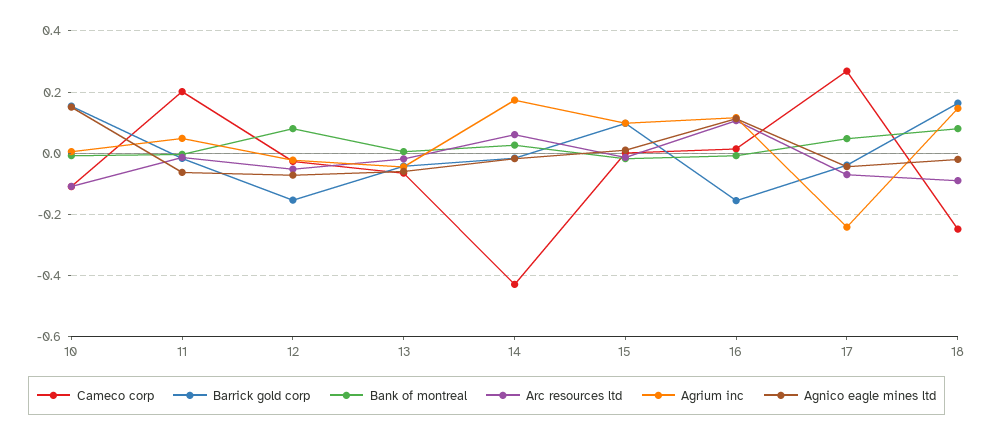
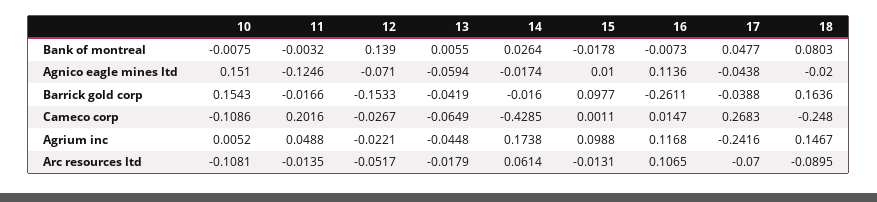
  {
    "Cameco corp": {
      "10": -0.1086,
      "11": 0.2016,
      "12": -0.0267,
      "13": -0.0649,
      "14": -0.4285,
      "15": 0.0011,
      "16": 0.0147,
      "17": 0.2683,
      "18": -0.248
    },
    "Barrick gold corp": {
      "10": 0.1543,
      "11": -0.0166,
      "12": -0.1533,
      "13": -0.0419,
      "14": -0.016,
      "15": 0.0977,
-     "16": -0.16,
+     "16": -0.2611,
      "17": -0.0388,
      "18": 0.1636
    },
    "Bank of montreal": {
      "10": -0.0075,
      "11": -0.0032,
-     "12": 0.08,
+     "12": 0.139,
      "13": 0.0055,
      "14": 0.0264,
      "15": -0.0178,
      "16": -0.0073,
      "17": 0.0477,
      "18": 0.0803
    },
    "Arc resources ltd": {
      "10": -0.1081,
      "11": -0.0135,
      "12": -0.0517,
      "13": -0.0179,
      "14": 0.0614,
      "15": -0.0131,
      "16": 0.1065,
      "17": -0.07,
      "18": -0.0895
    },
    "Agrium inc": {
      "10": 0.0052,
      "11": 0.0488,
      "12": -0.0221,
      "13": -0.0448,
      "14": 0.1738,
      "15": 0.0988,
      "16": 0.1168,
      "17": -0.2416,
      "18": 0.1467
    },
    "Agnico eagle mines ltd": {
      "10": 0.151,
-     "11": -0.06,
+     "11": -0.1246,
      "12": -0.071,
      "13": -0.0594,
      "14": -0.0174,
      "15": 0.01,
      "16": 0.1136,
      "17": -0.0438,
      "18": -0.02
    }
  }

